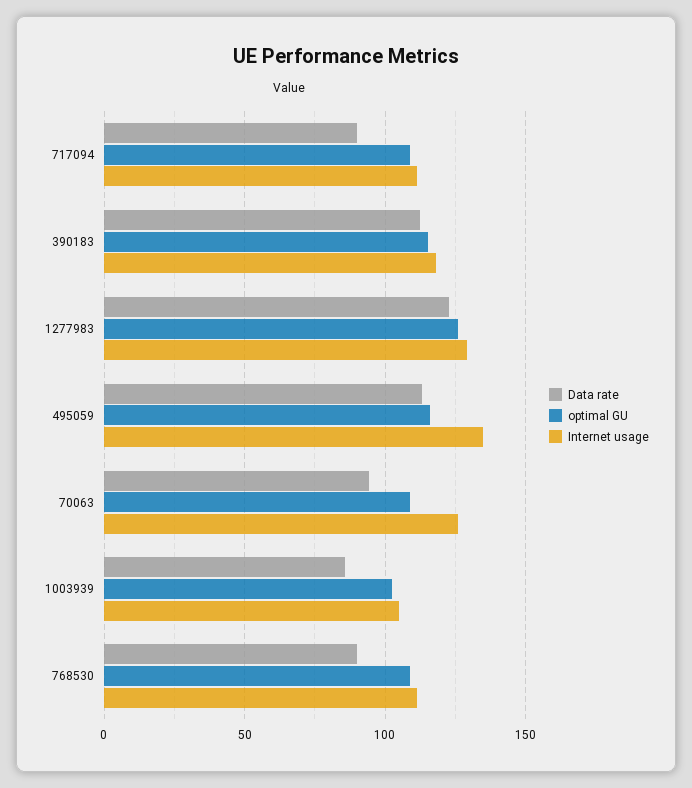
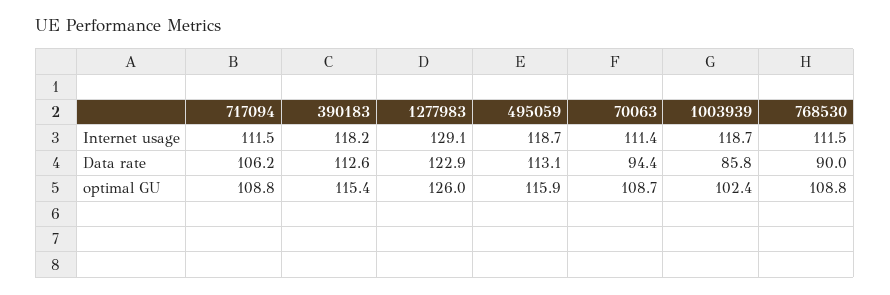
  {
    "Data rate": {
-     "717094": 90,
+     "717094": 106.2,
      "390183": 112.6,
      "1277983": 122.9,
      "495059": 113.1,
      "70063": 94.4,
      "1003939": 85.8,
      "768530": 90
    },
    "optimal GU": {
      "717094": 108.8,
      "390183": 115.4,
      "1277983": 126,
      "495059": 115.9,
      "70063": 108.7,
      "1003939": 102.4,
      "768530": 108.8
    },
    "Internet usage": {
      "717094": 111.5,
      "390183": 118.2,
      "1277983": 129.1,
-     "495059": 135,
+     "495059": 118.7,
-     "70063": 125,
+     "70063": 111.4,
-     "1003939": 105,
+     "1003939": 118.7,
      "768530": 111.5
    }
  }

